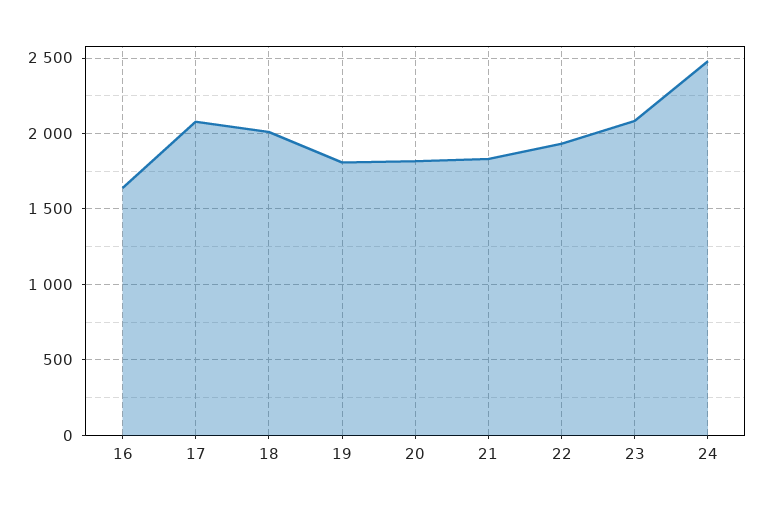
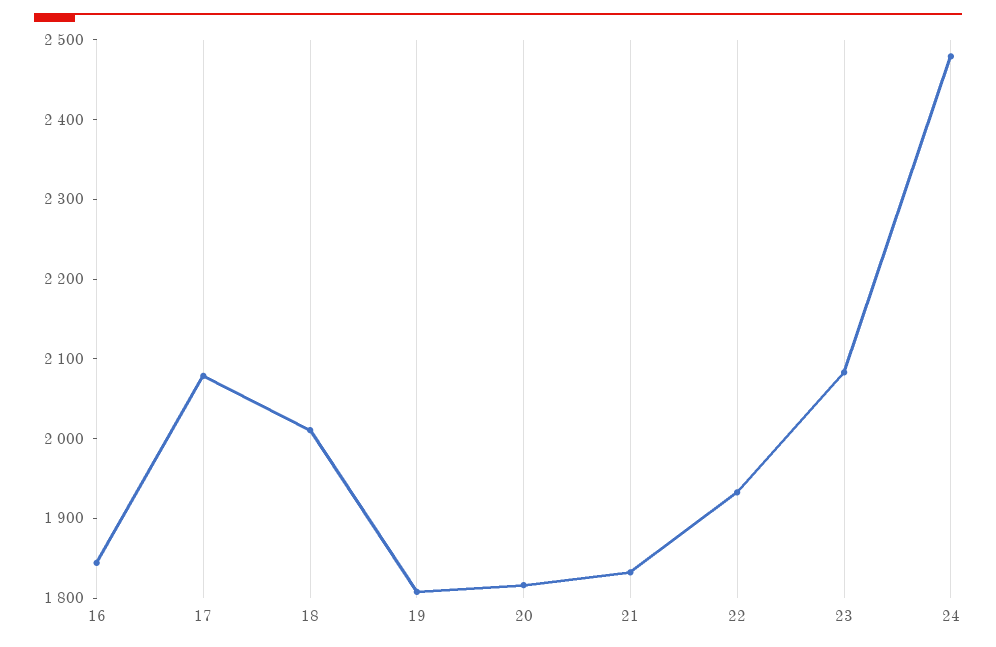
  {
-   "16": 1650,
+   "16": 1840,
    "17": 2080,
    "18": 2020,
    "19": 1800,
    "20": 1820,
    "21": 1840,
    "22": 1940,
    "23": 2080,
    "24": 2480
  }

